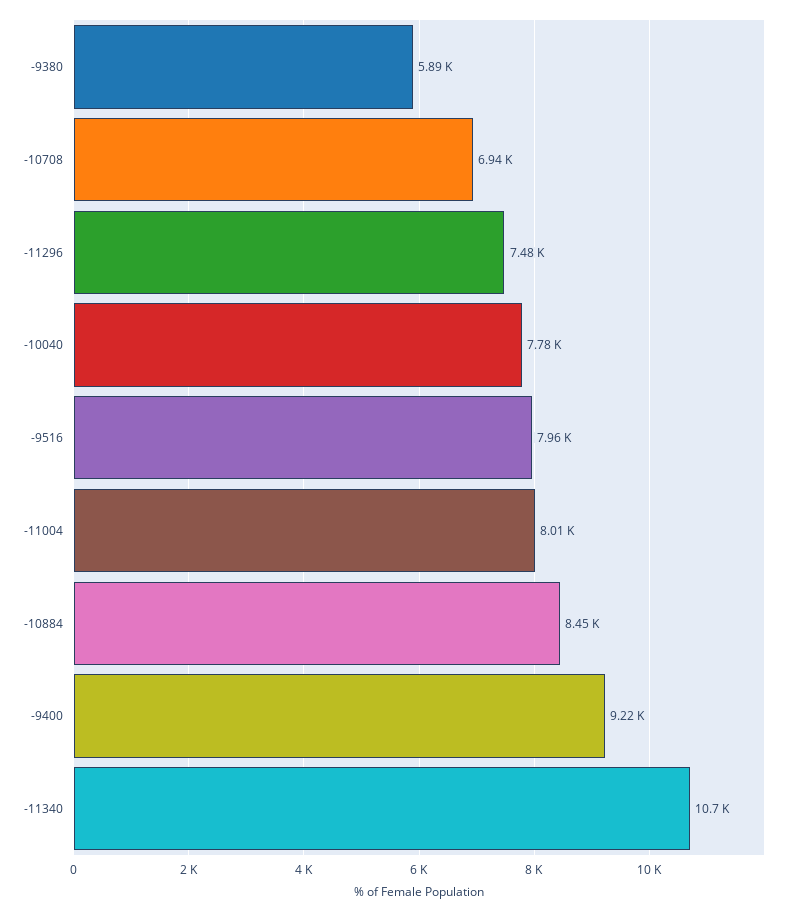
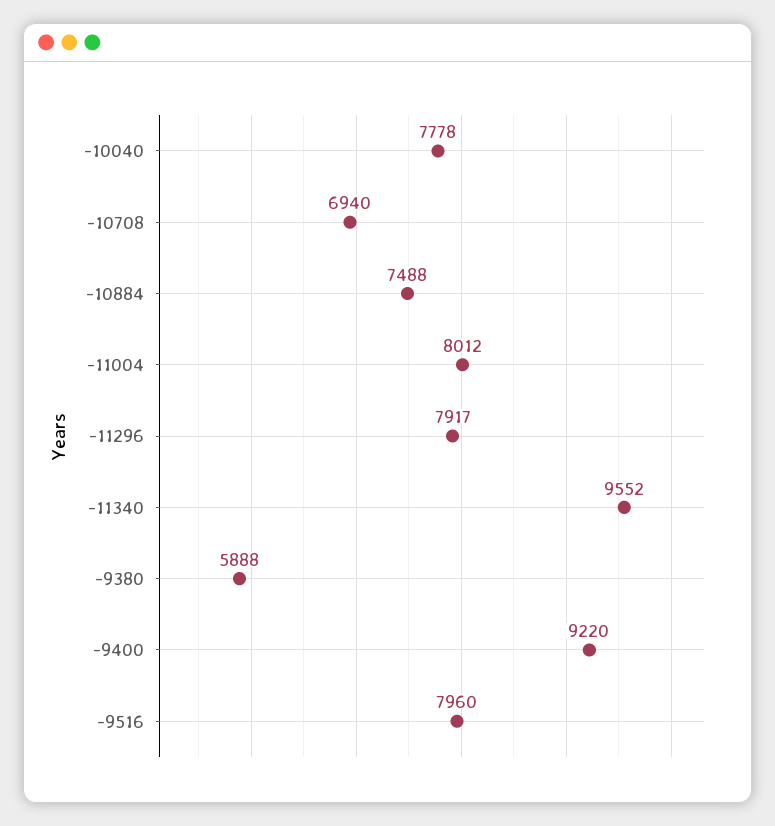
  {
    "-9380": 5888,
    "-10708": 6940,
-   "-11296": 7480,
+   "-11296": 7917,
    "-10040": 7778,
    "-9516": 7960,
    "-11004": 8012,
-   "-10884": 8450,
+   "-10884": 7488,
    "-9400": 9220,
-   "-11340": 10700
+   "-11340": 9552
  }

